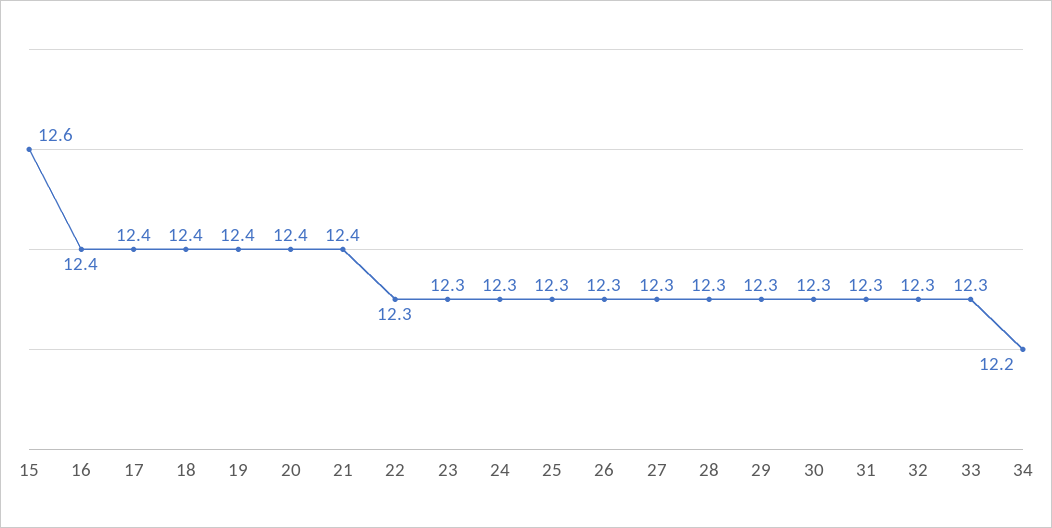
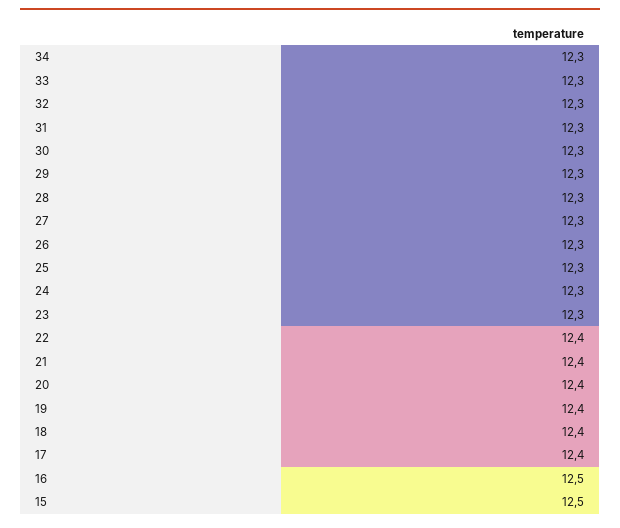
  {
-   "15": 12.6,
+   "15": 12.5,
-   "16": 12.4,
+   "16": 12.5,
    "17": 12.4,
    "18": 12.4,
    "19": 12.4,
    "20": 12.4,
    "21": 12.4,
-   "22": 12.3,
+   "22": 12.4,
    "23": 12.3,
    "24": 12.3,
    "25": 12.3,
    "26": 12.3,
    "27": 12.3,
    "28": 12.3,
    "29": 12.3,
    "30": 12.3,
    "31": 12.3,
    "32": 12.3,
    "33": 12.3,
-   "34": 12.2
+   "34": 12.3
  }

